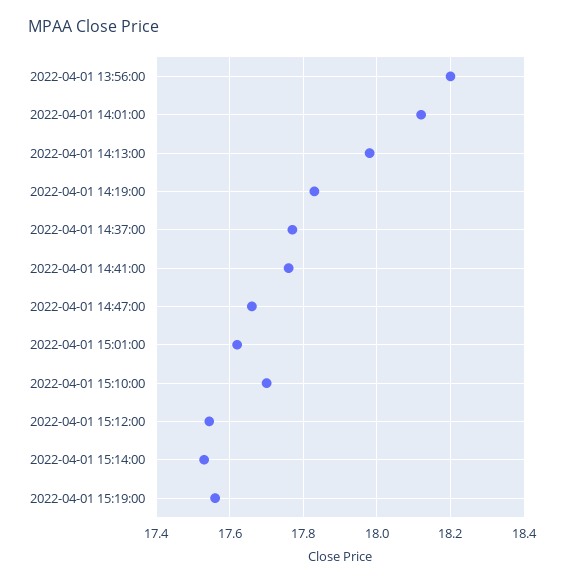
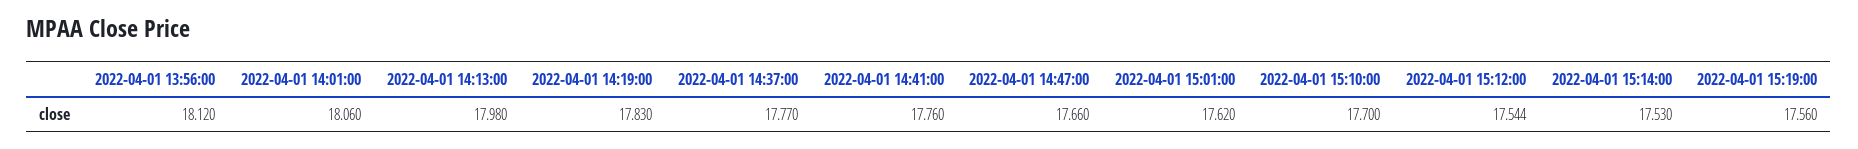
  {
-   "2022-04-01 13:56:00": 18.2,
+   "2022-04-01 13:56:00": 18.12,
-   "2022-04-01 14:01:00": 18.12,
+   "2022-04-01 14:01:00": 18.06,
    "2022-04-01 14:13:00": 17.98,
    "2022-04-01 14:19:00": 17.83,
    "2022-04-01 14:37:00": 17.77,
    "2022-04-01 14:41:00": 17.76,
    "2022-04-01 14:47:00": 17.66,
    "2022-04-01 15:01:00": 17.62,
    "2022-04-01 15:10:00": 17.7,
    "2022-04-01 15:12:00": 17.544,
    "2022-04-01 15:14:00": 17.53,
    "2022-04-01 15:19:00": 17.56
  }

